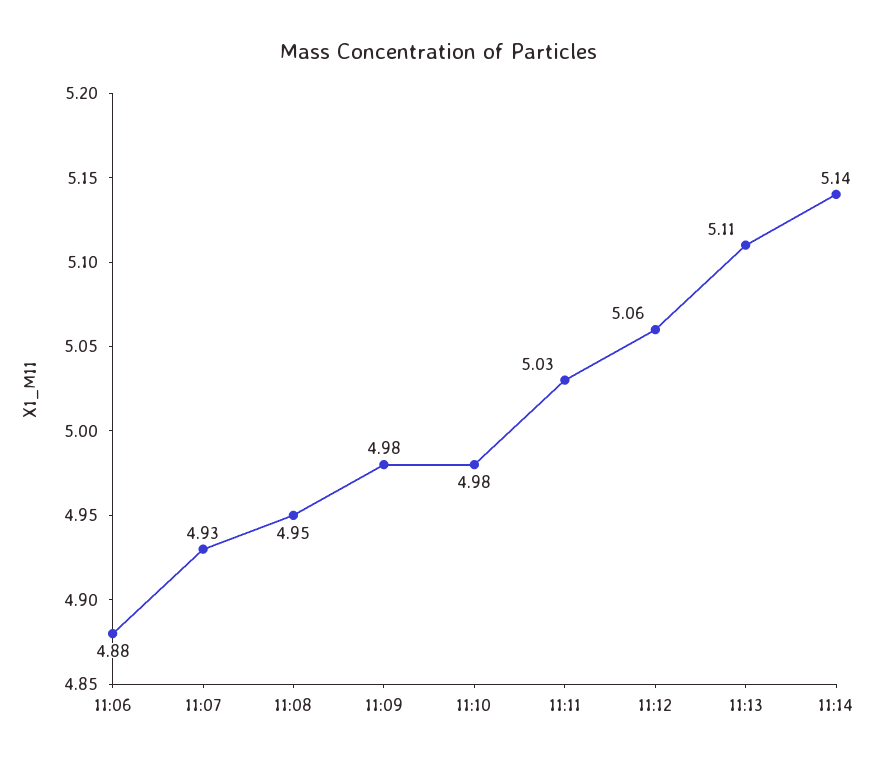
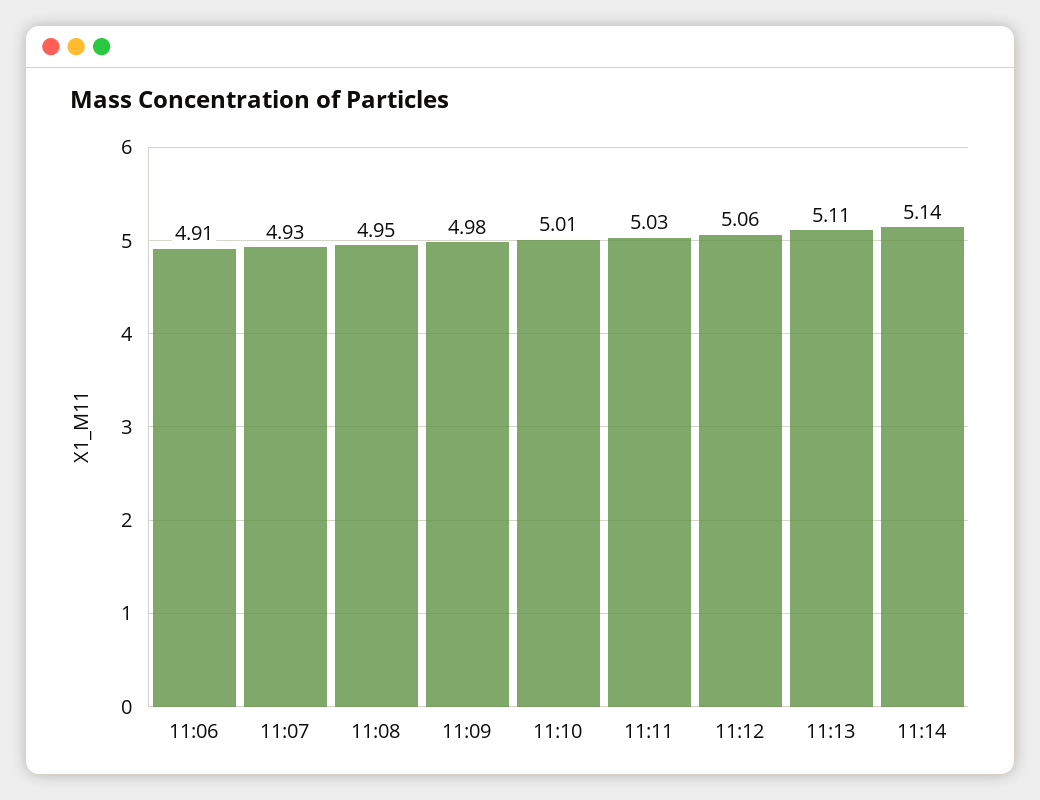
  {
-   "11:06": 4.88,
+   "11:06": 4.91,
    "11:07": 4.93,
    "11:08": 4.95,
    "11:09": 4.98,
-   "11:10": 4.98,
+   "11:10": 5.01,
    "11:11": 5.03,
    "11:12": 5.06,
    "11:13": 5.11,
    "11:14": 5.14
  }

